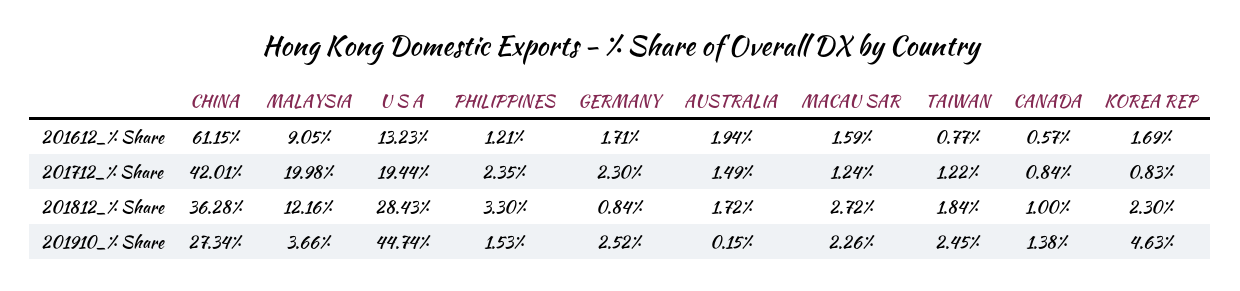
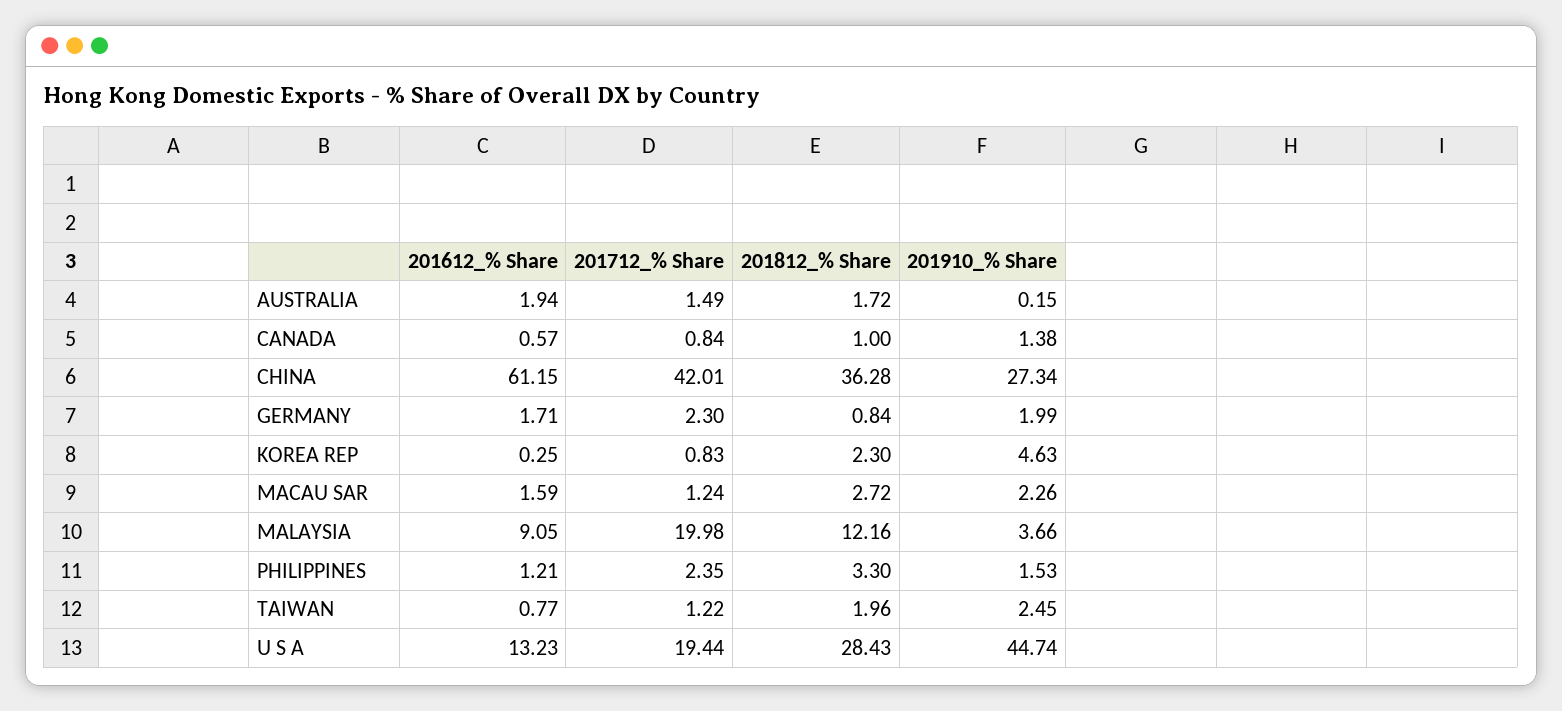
  {
    "CHINA": {
      "201612_% Share": 61.15,
      "201712_% Share": 42.01,
      "201812_% Share": 36.28,
      "201910_% Share": 27.34
    },
    "MALAYSIA": {
      "201612_% Share": 9.05,
      "201712_% Share": 19.98,
      "201812_% Share": 12.16,
      "201910_% Share": 3.66
    },
    "U S A": {
      "201612_% Share": 13.23,
      "201712_% Share": 19.44,
      "201812_% Share": 28.43,
      "201910_% Share": 44.74
    },
    "PHILIPPINES": {
      "201612_% Share": 1.21,
      "201712_% Share": 2.35,
      "201812_% Share": 3.3,
      "201910_% Share": 1.53
    },
    "GERMANY": {
      "201612_% Share": 1.71,
      "201712_% Share": 2.3,
      "201812_% Share": 0.84,
-     "201910_% Share": 2.52
+     "201910_% Share": 1.99
    },
    "AUSTRALIA": {
      "201612_% Share": 1.94,
      "201712_% Share": 1.49,
      "201812_% Share": 1.72,
      "201910_% Share": 0.15
    },
    "MACAU SAR": {
      "201612_% Share": 1.59,
      "201712_% Share": 1.24,
      "201812_% Share": 2.72,
      "201910_% Share": 2.26
    },
    "TAIWAN": {
      "201612_% Share": 0.77,
      "201712_% Share": 1.22,
-     "201812_% Share": 1.84,
+     "201812_% Share": 1.96,
      "201910_% Share": 2.45
    },
    "CANADA": {
      "201612_% Share": 0.57,
      "201712_% Share": 0.84,
      "201812_% Share": 1,
      "201910_% Share": 1.38
    },
    "KOREA REP": {
-     "201612_% Share": 1.69,
+     "201612_% Share": 0.25,
      "201712_% Share": 0.83,
      "201812_% Share": 2.3,
      "201910_% Share": 4.63
    }
  }

